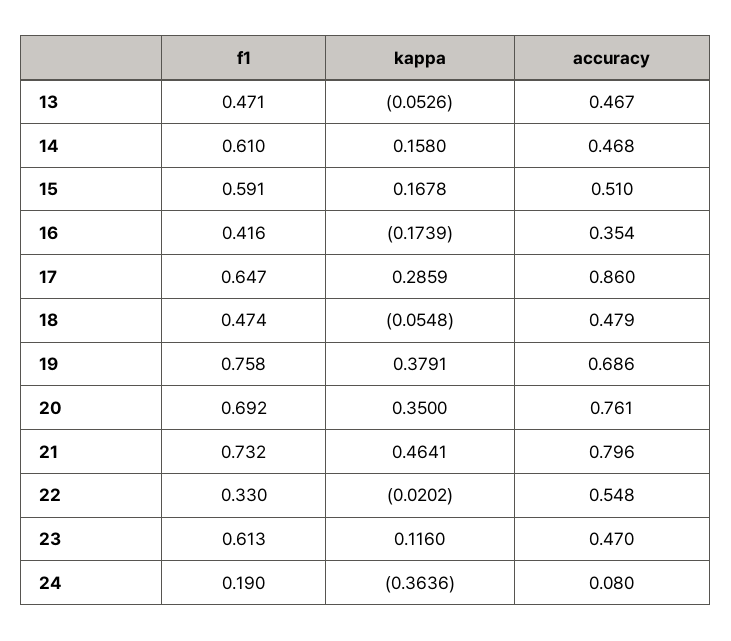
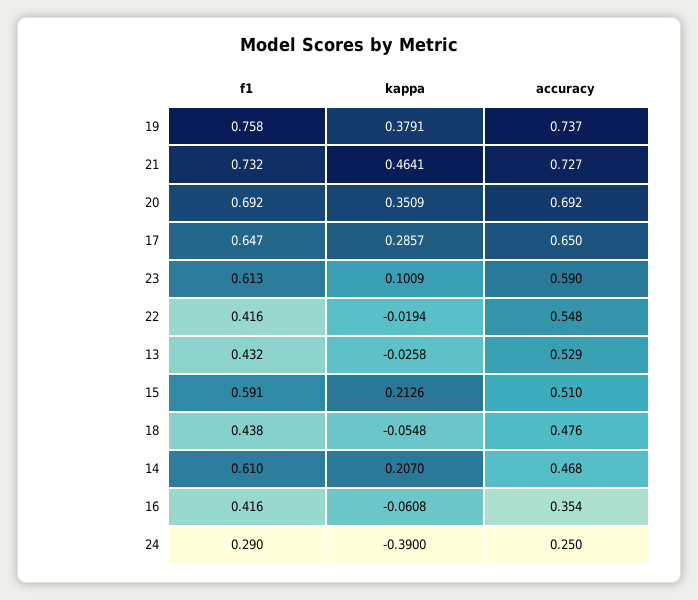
  {
    "f1": {
-     "13": 0.471,
+     "13": 0.432,
      "14": 0.61,
      "15": 0.591,
      "16": 0.416,
      "17": 0.647,
-     "18": 0.474,
+     "18": 0.438,
      "19": 0.758,
      "20": 0.692,
      "21": 0.732,
-     "22": 0.33,
+     "22": 0.416,
      "23": 0.613,
-     "24": 0.19
+     "24": 0.29
    },
    "kappa": {
-     "13": -0.0526,
+     "13": -0.0258,
-     "14": 0.158,
+     "14": 0.207,
-     "15": 0.1678,
+     "15": 0.2126,
-     "16": -0.1739,
+     "16": -0.0608,
-     "17": 0.2859,
+     "17": 0.2857,
      "18": -0.0548,
      "19": 0.3791,
-     "20": 0.35,
+     "20": 0.3509,
      "21": 0.4641,
-     "22": -0.0202,
+     "22": -0.0194,
-     "23": 0.116,
+     "23": 0.1009,
-     "24": -0.3636
+     "24": -0.39
    },
    "accuracy": {
-     "13": 0.467,
+     "13": 0.529,
      "14": 0.468,
      "15": 0.51,
      "16": 0.354,
-     "17": 0.86,
+     "17": 0.65,
-     "18": 0.479,
+     "18": 0.476,
-     "19": 0.686,
+     "19": 0.737,
-     "20": 0.761,
+     "20": 0.692,
-     "21": 0.796,
+     "21": 0.727,
      "22": 0.548,
-     "23": 0.47,
+     "23": 0.59,
-     "24": 0.08
+     "24": 0.25
    }
  }

